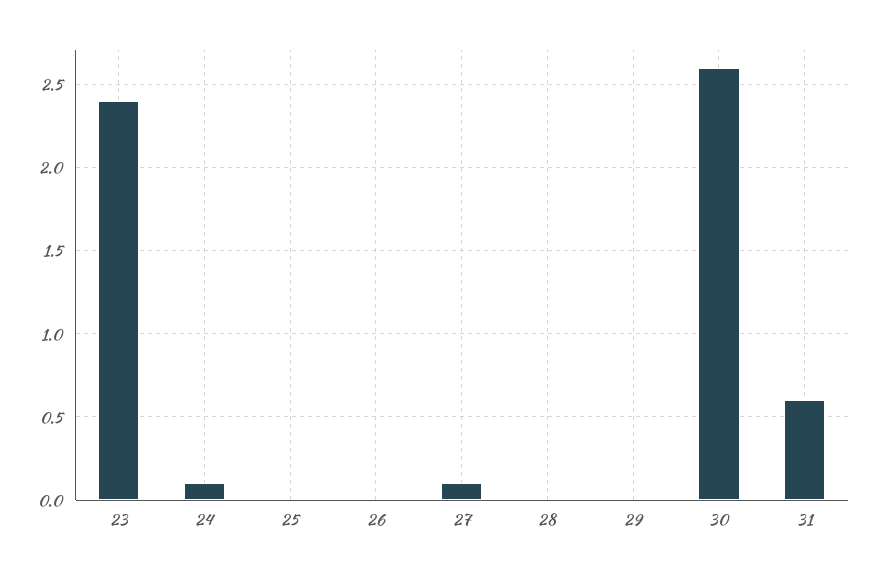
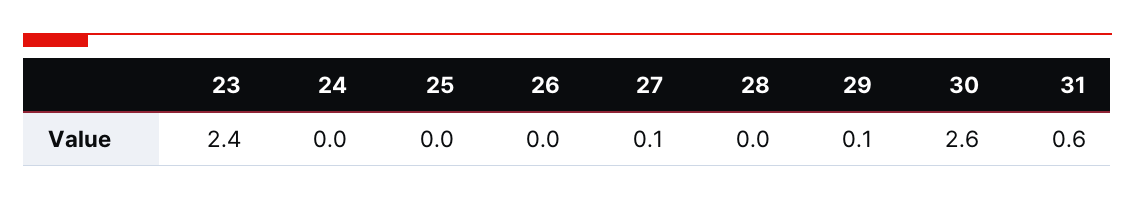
  {
    "23": 2.4,
-   "24": 0.1,
+   "24": 0,
    "25": 0,
    "26": 0,
    "27": 0.1,
    "28": 0,
-   "29": 0,
+   "29": 0.1,
    "30": 2.6,
    "31": 0.6
  }

